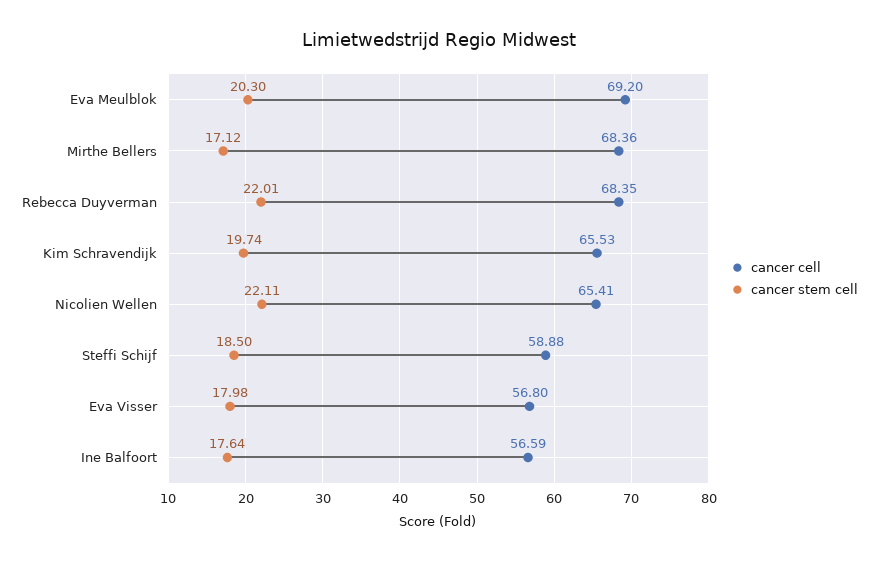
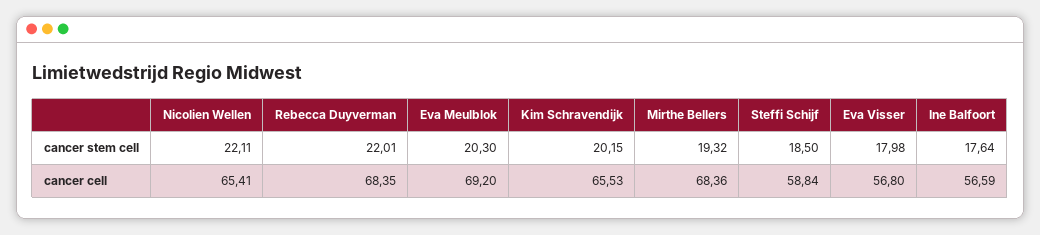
  {
    "cancer cell": {
      "Eva Meulblok": 69.2,
      "Mirthe Bellers": 68.36,
      "Rebecca Duyverman": 68.35,
      "Kim Schravendijk": 65.53,
      "Nicolien Wellen": 65.41,
-     "Steffi Schijf": 58.88,
+     "Steffi Schijf": 58.84,
      "Eva Visser": 56.8,
      "Ine Balfoort": 56.59
    },
    "cancer stem cell": {
      "Eva Meulblok": 20.3,
-     "Mirthe Bellers": 17.12,
+     "Mirthe Bellers": 19.32,
      "Rebecca Duyverman": 22.01,
-     "Kim Schravendijk": 19.74,
+     "Kim Schravendijk": 20.15,
      "Nicolien Wellen": 22.11,
      "Steffi Schijf": 18.5,
      "Eva Visser": 17.98,
      "Ine Balfoort": 17.64
    }
  }

